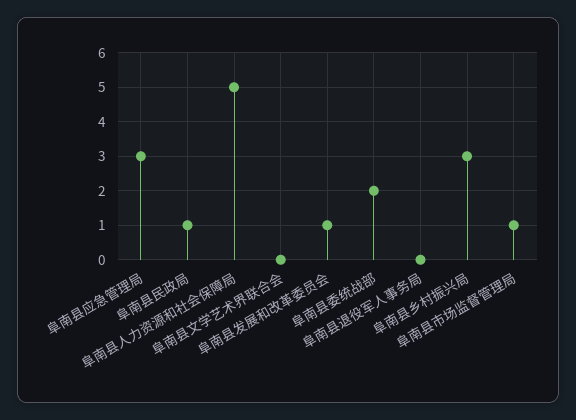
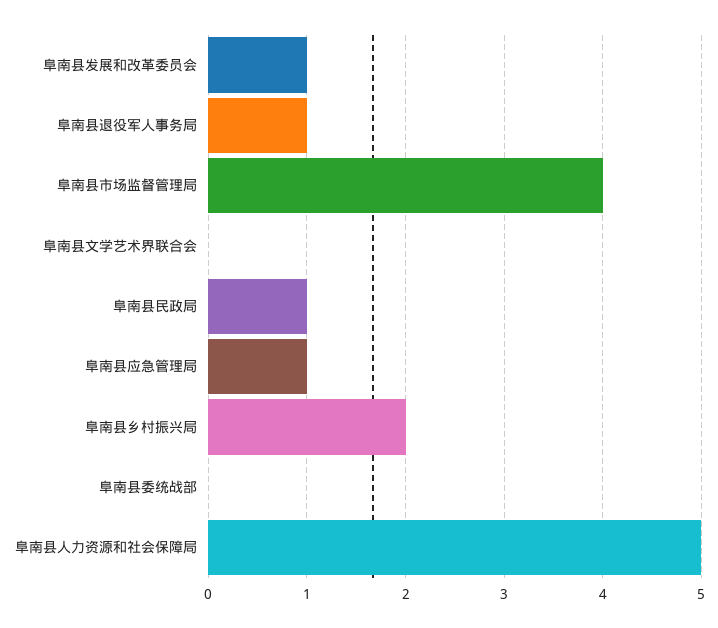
  {
-   "阜南县应急管理局": 3,
+   "阜南县应急管理局": 1,
    "阜南县民政局": 1,
    "阜南县人力资源和社会保障局": 5,
    "阜南县文学艺术界联合会": 0,
    "阜南县发展和改革委员会": 1,
-   "阜南县委统战部": 2,
+   "阜南县委统战部": 0,
-   "阜南县退役军人事务局": 0,
+   "阜南县退役军人事务局": 1,
-   "阜南县乡村振兴局": 3,
+   "阜南县乡村振兴局": 2,
-   "阜南县市场监督管理局": 1
+   "阜南县市场监督管理局": 4
  }

